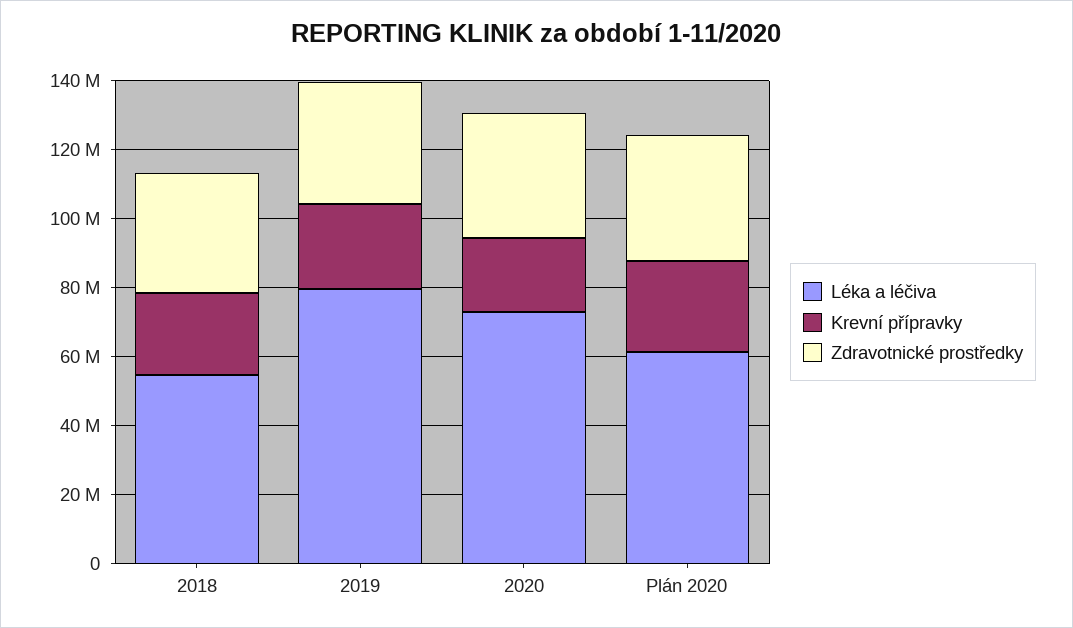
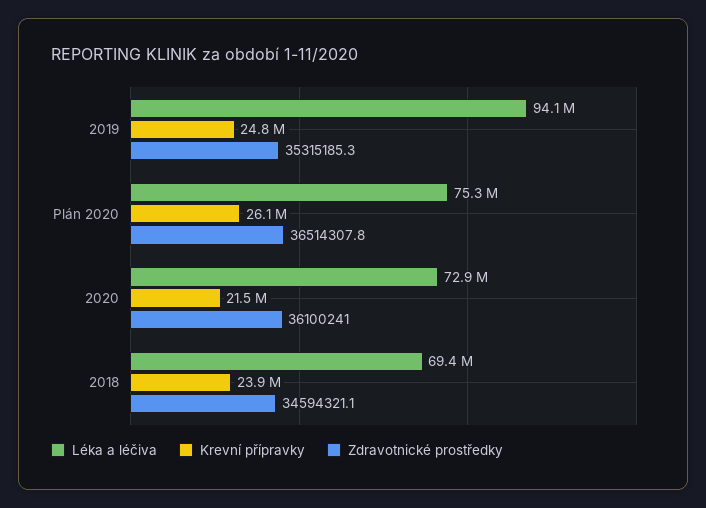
  {
    "Léka a léčiva": {
-     "2018": 55000000,
+     "2018": 69400000,
-     "2019": 80000000,
+     "2019": 94100000,
      "2020": 72900000,
-     "Plán 2020": 60000000
+     "Plán 2020": 75300000
    },
    "Krevní přípravky": {
      "2018": 23900000,
      "2019": 24800000,
      "2020": 21500000,
      "Plán 2020": 26100000
    },
    "Zdravotnické prostředky": {
      "2018": 34594321.1,
      "2019": 35315185.3,
      "2020": 36100241,
      "Plán 2020": 36514307.8
    }
  }

